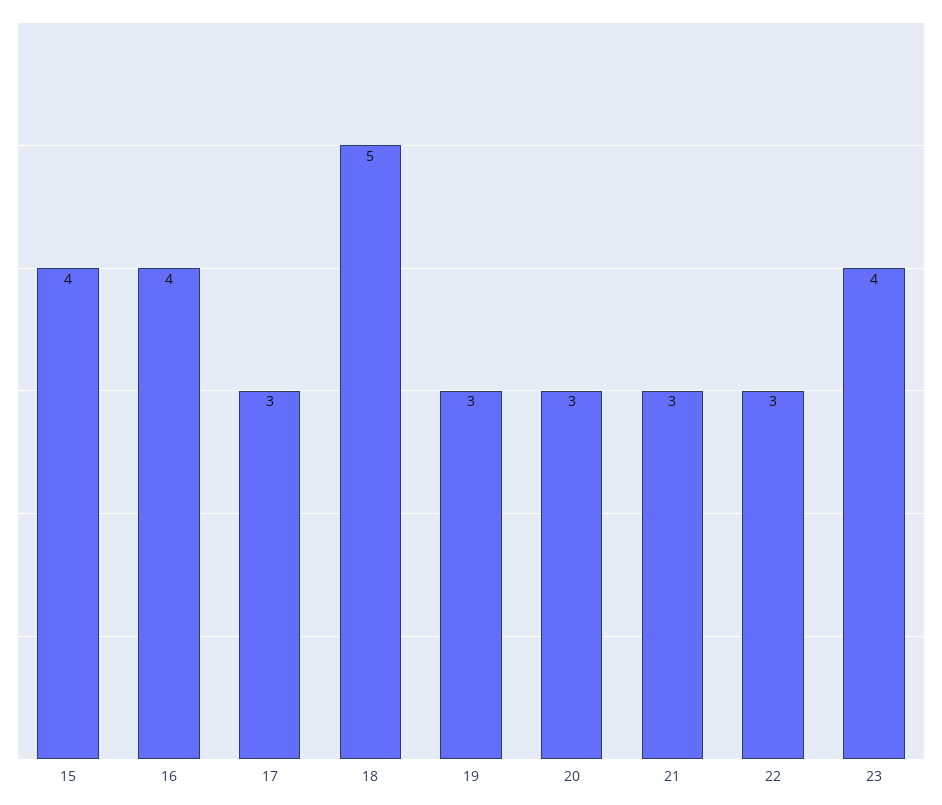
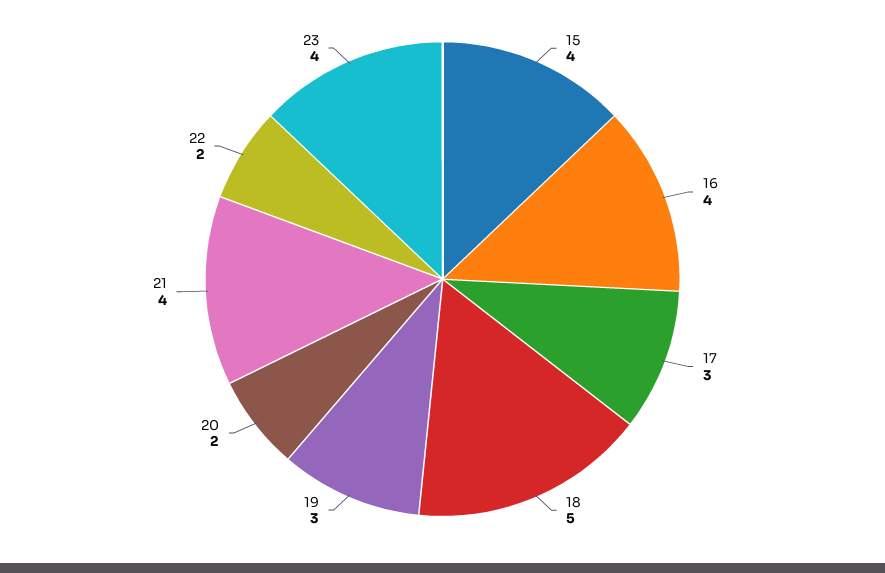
  {
    "15": 4,
    "16": 4,
    "17": 3,
    "18": 5,
    "19": 3,
-   "20": 3,
+   "20": 2,
-   "21": 3,
+   "21": 4,
-   "22": 3,
+   "22": 2,
    "23": 4
  }

